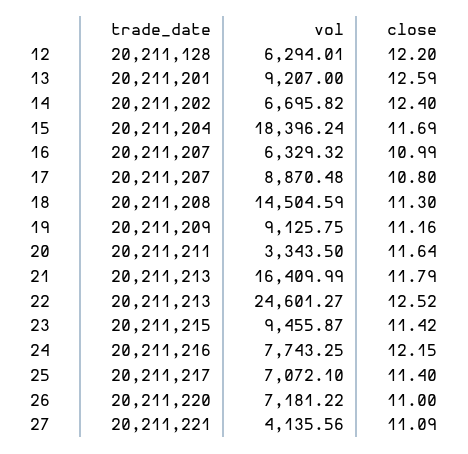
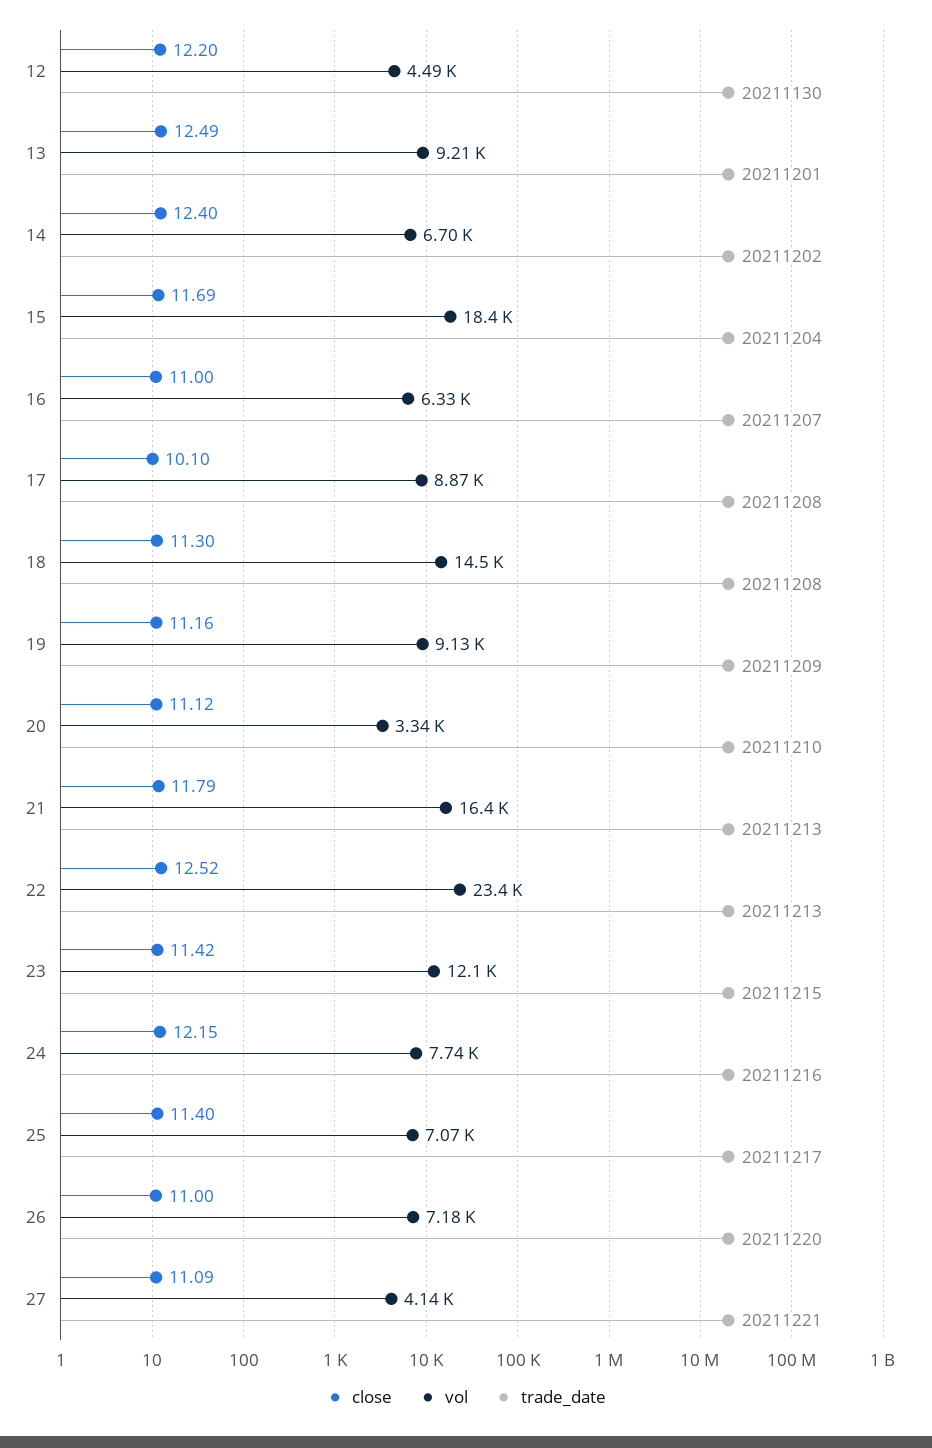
  {
    "trade_date": {
-     "12": 20211128,
+     "12": 20211130,
      "13": 20211201,
      "14": 20211202,
      "15": 20211204,
      "16": 20211207,
-     "17": 20211207,
+     "17": 20211208,
      "18": 20211208,
      "19": 20211209,
-     "20": 20211211,
+     "20": 20211210,
      "21": 20211213,
      "22": 20211213,
      "23": 20211215,
      "24": 20211216,
      "25": 20211217,
      "26": 20211220,
      "27": 20211221
    },
    "vol": {
-     "12": 6294.01,
+     "12": 4490,
      "13": 9207,
      "14": 6695.82,
      "15": 18396.24,
      "16": 6329.32,
      "17": 8870.48,
      "18": 14504.59,
      "19": 9125.75,
      "20": 3343.5,
      "21": 16409.99,
-     "22": 24601.27,
+     "22": 23400,
-     "23": 9455.87,
+     "23": 12100,
      "24": 7743.25,
      "25": 7072.1,
      "26": 7181.22,
      "27": 4135.56
    },
    "close": {
      "12": 12.2,
-     "13": 12.59,
+     "13": 12.49,
      "14": 12.4,
      "15": 11.69,
-     "16": 10.99,
+     "16": 11,
-     "17": 10.8,
+     "17": 10.1,
      "18": 11.3,
      "19": 11.16,
-     "20": 11.64,
+     "20": 11.12,
      "21": 11.79,
      "22": 12.52,
      "23": 11.42,
      "24": 12.15,
      "25": 11.4,
      "26": 11,
      "27": 11.09
    }
  }

